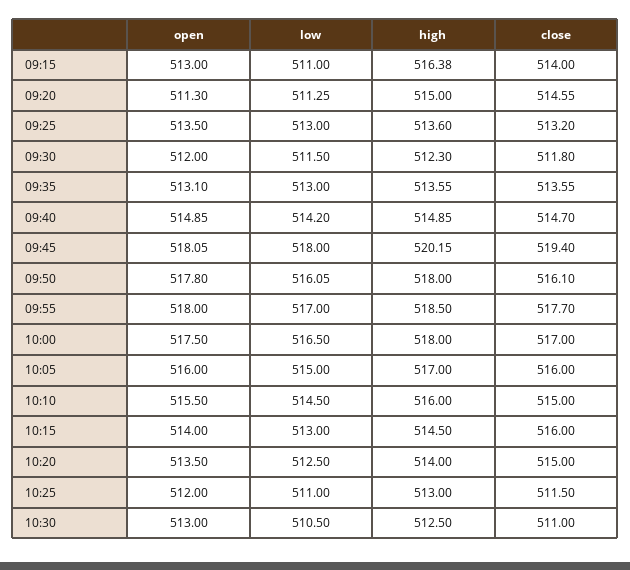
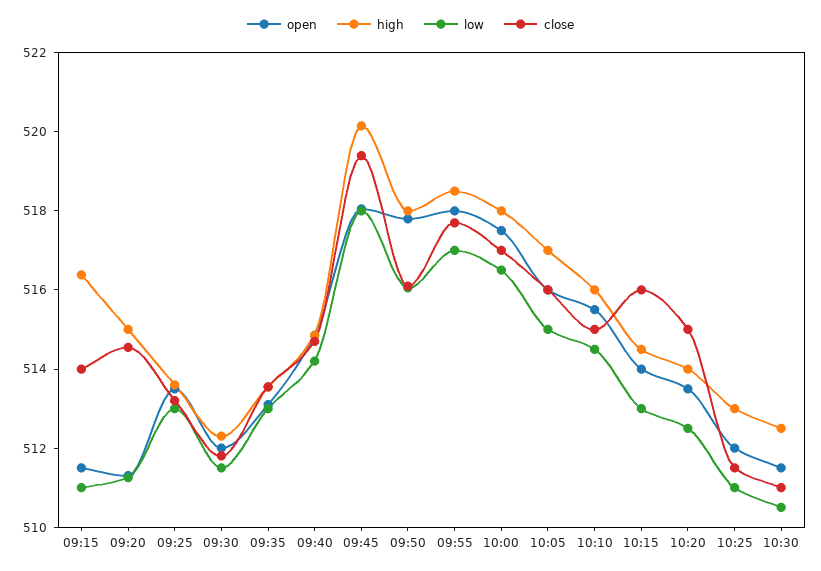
  {
    "open": {
-     "09:15": 513,
+     "09:15": 511.5,
      "09:20": 511.3,
      "09:25": 513.5,
      "09:30": 512,
      "09:35": 513.1,
      "09:40": 514.85,
      "09:45": 518.05,
      "09:50": 517.8,
      "09:55": 518,
      "10:00": 517.5,
      "10:05": 516,
      "10:10": 515.5,
      "10:15": 514,
      "10:20": 513.5,
      "10:25": 512,
-     "10:30": 513
+     "10:30": 511.5
    },
    "low": {
      "09:15": 511,
      "09:20": 511.25,
      "09:25": 513,
      "09:30": 511.5,
      "09:35": 513,
      "09:40": 514.2,
      "09:45": 518,
      "09:50": 516.05,
      "09:55": 517,
      "10:00": 516.5,
      "10:05": 515,
      "10:10": 514.5,
      "10:15": 513,
      "10:20": 512.5,
      "10:25": 511,
      "10:30": 510.5
    },
    "high": {
      "09:15": 516.38,
      "09:20": 515,
      "09:25": 513.6,
      "09:30": 512.3,
      "09:35": 513.55,
      "09:40": 514.85,
      "09:45": 520.15,
      "09:50": 518,
      "09:55": 518.5,
      "10:00": 518,
      "10:05": 517,
      "10:10": 516,
      "10:15": 514.5,
      "10:20": 514,
      "10:25": 513,
      "10:30": 512.5
    },
    "close": {
      "09:15": 514,
      "09:20": 514.55,
      "09:25": 513.2,
      "09:30": 511.8,
      "09:35": 513.55,
      "09:40": 514.7,
      "09:45": 519.4,
      "09:50": 516.1,
      "09:55": 517.7,
      "10:00": 517,
      "10:05": 516,
      "10:10": 515,
      "10:15": 516,
      "10:20": 515,
      "10:25": 511.5,
      "10:30": 511
    }
  }

